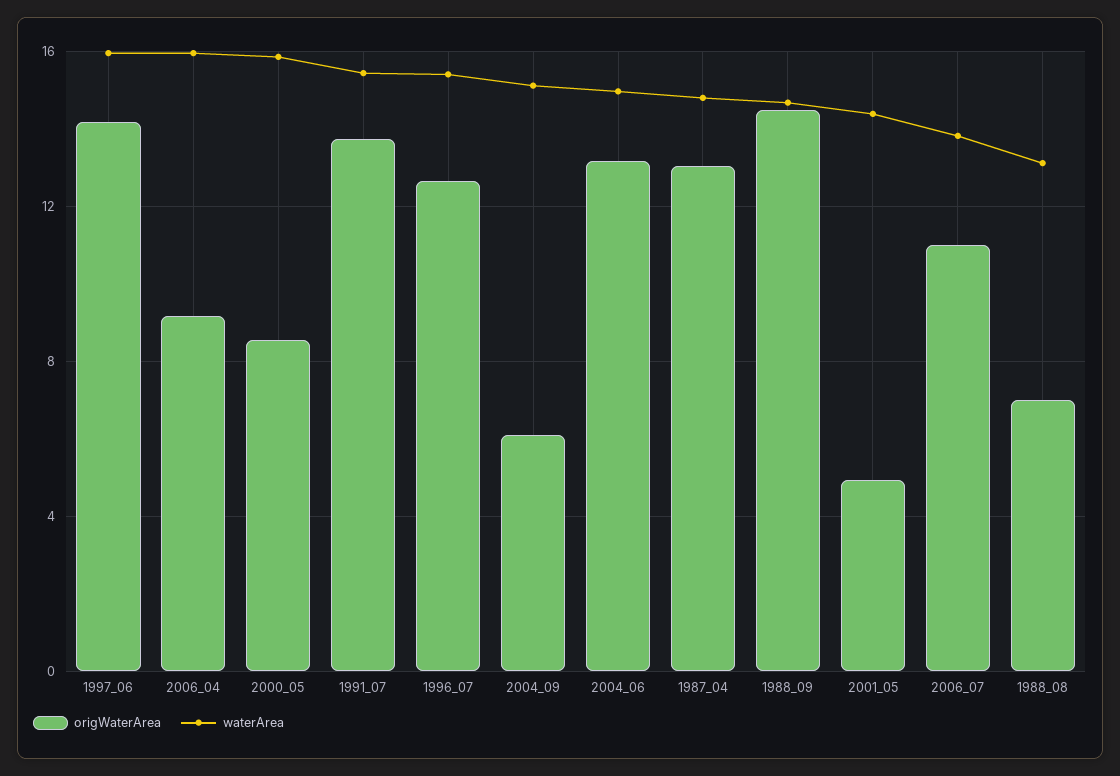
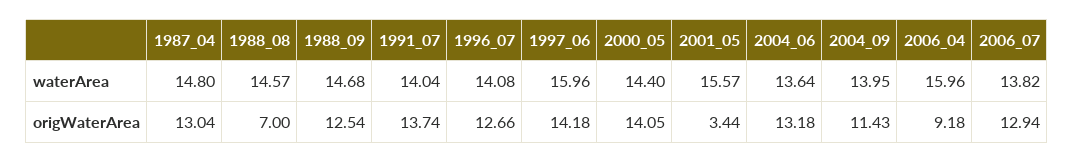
  {
    "origWaterArea": {
      "1997_06": 14.18,
      "2006_04": 9.18,
-     "2000_05": 8.5,
+     "2000_05": 14.05,
      "1991_07": 13.74,
      "1996_07": 12.66,
-     "2004_09": 6,
+     "2004_09": 11.43,
      "2004_06": 13.18,
      "1987_04": 13.04,
-     "1988_09": 14.5,
+     "1988_09": 12.54,
-     "2001_05": 5,
+     "2001_05": 3.44,
-     "2006_07": 11,
+     "2006_07": 12.94,
      "1988_08": 7
    },
    "waterArea": {
      "1997_06": 15.96,
      "2006_04": 15.96,
-     "2000_05": 16,
+     "2000_05": 14.4,
-     "1991_07": 15.5,
+     "1991_07": 14.04,
-     "1996_07": 15.5,
+     "1996_07": 14.08,
-     "2004_09": 15,
+     "2004_09": 13.95,
-     "2004_06": 15,
+     "2004_06": 13.64,
      "1987_04": 14.8,
      "1988_09": 14.68,
-     "2001_05": 14.5,
+     "2001_05": 15.57,
      "2006_07": 13.82,
-     "1988_08": 13
+     "1988_08": 14.57
    }
  }

